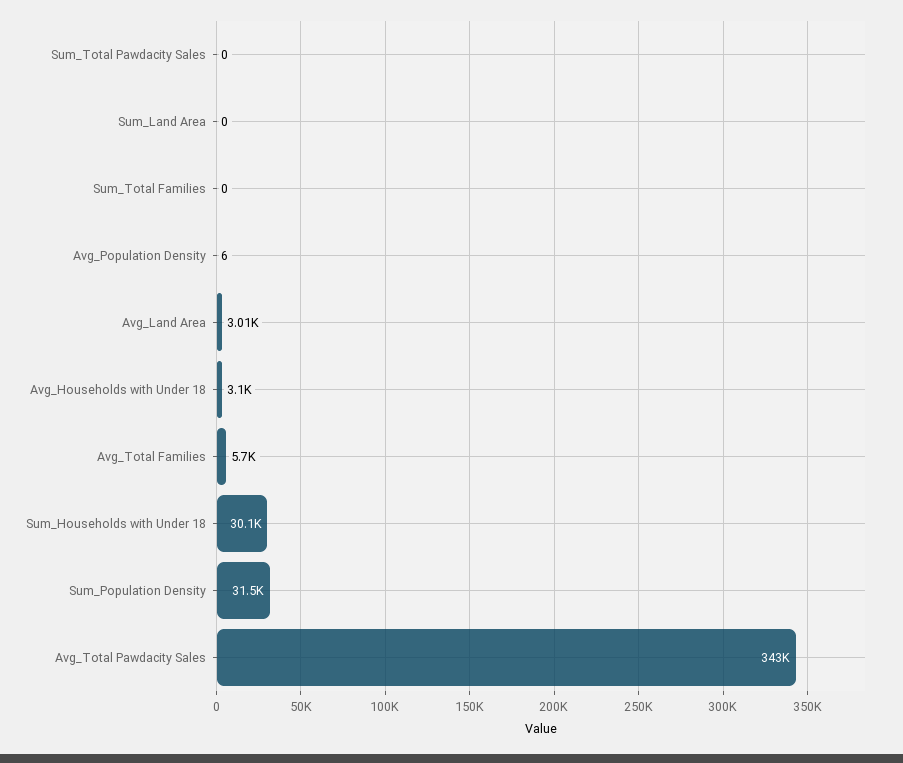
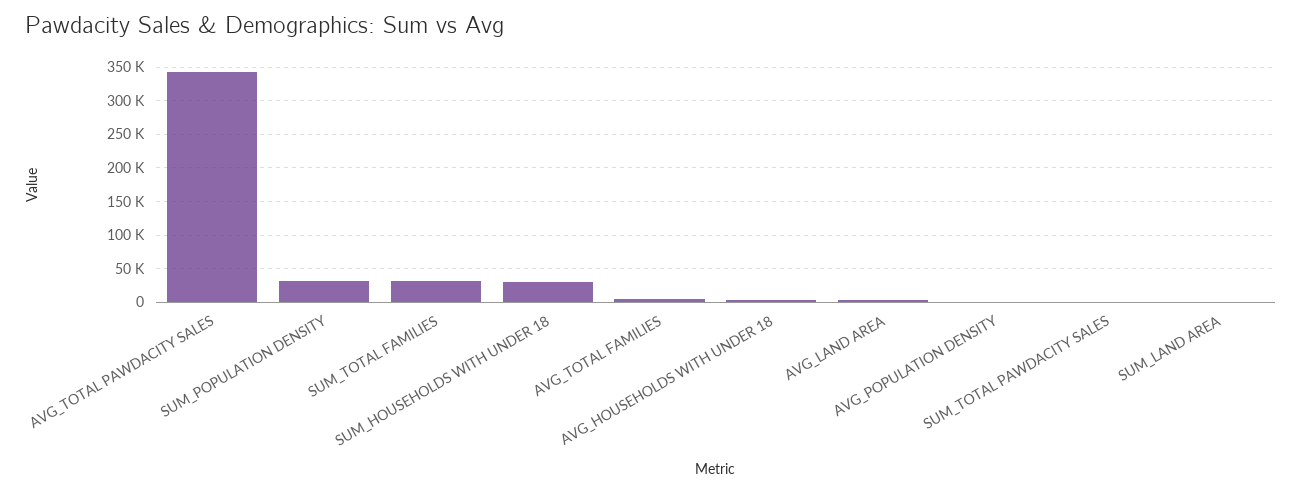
  {
    "Sum_Total Pawdacity Sales": 0,
    "Sum_Land Area": 0,
-   "Sum_Total Families": 0,
+   "Sum_Total Families": 30000,
    "Avg_Population Density": 6,
    "Avg_Land Area": 3010,
    "Avg_Households with Under 18": 3100,
    "Avg_Total Families": 5700,
    "Sum_Households with Under 18": 30100,
    "Sum_Population Density": 31500,
    "Avg_Total Pawdacity Sales": 343000
  }

